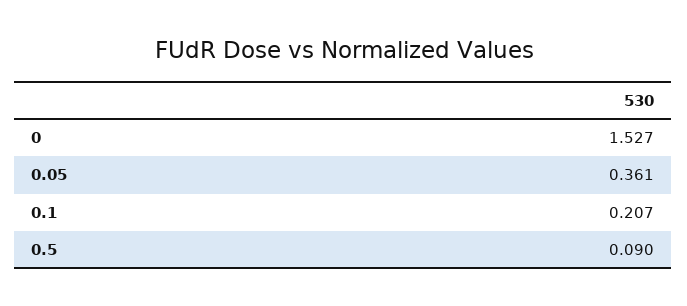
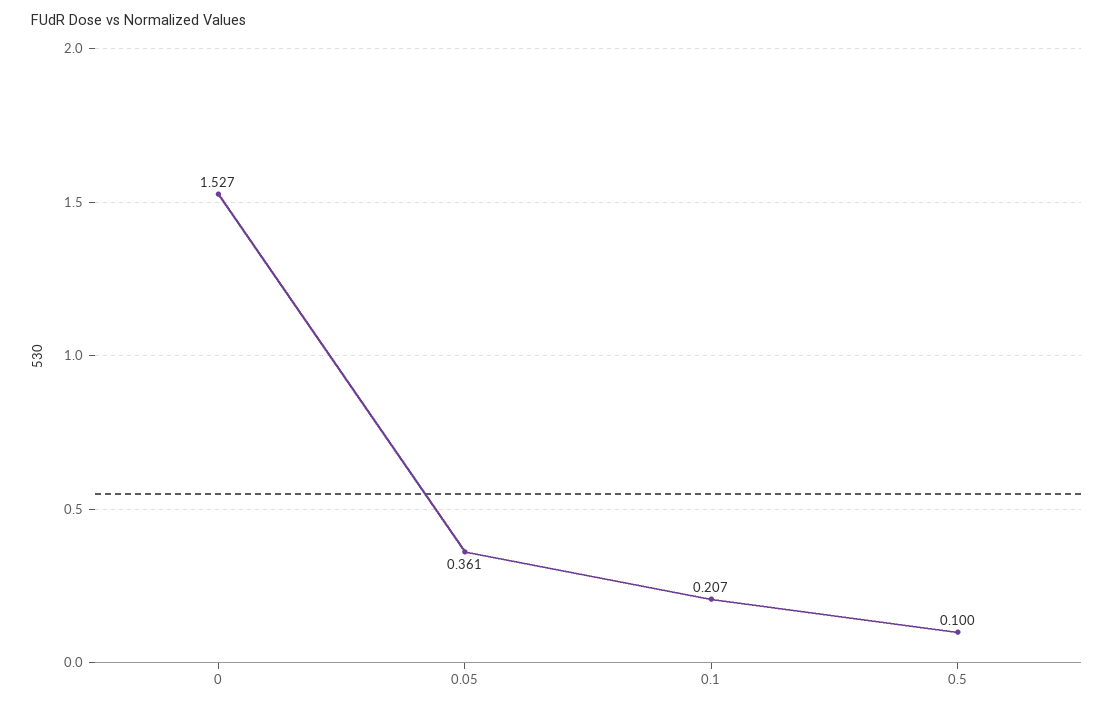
  {
    "0": 1.527,
    "0.05": 0.361,
    "0.1": 0.207,
-   "0.5": 0.09
+   "0.5": 0.1
  }

